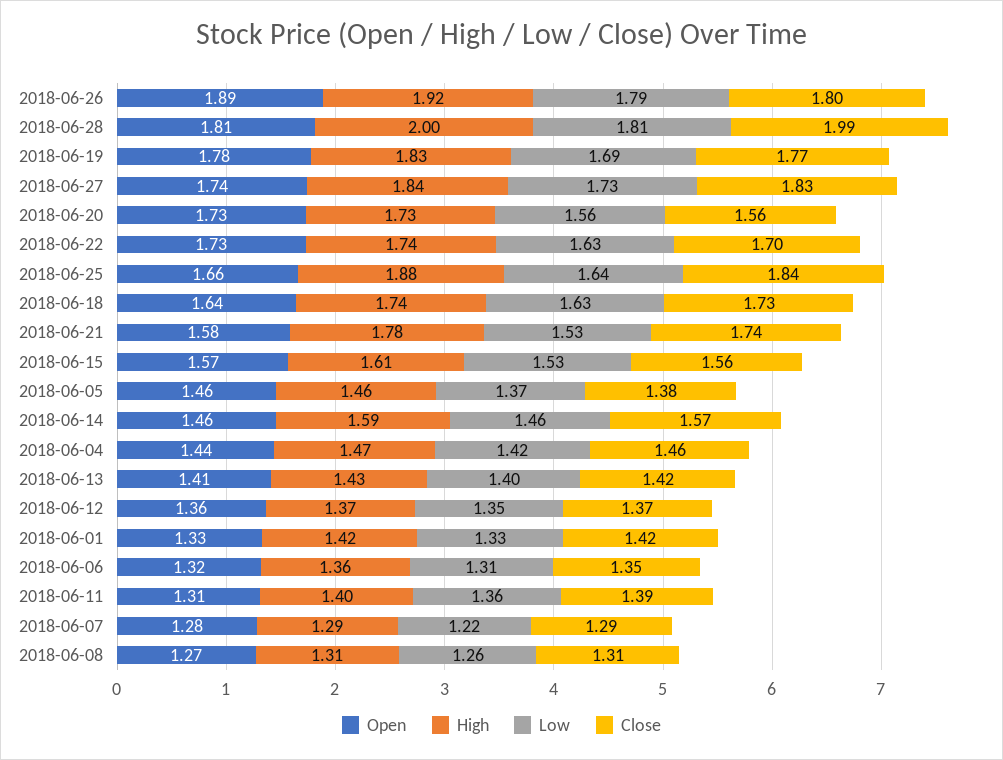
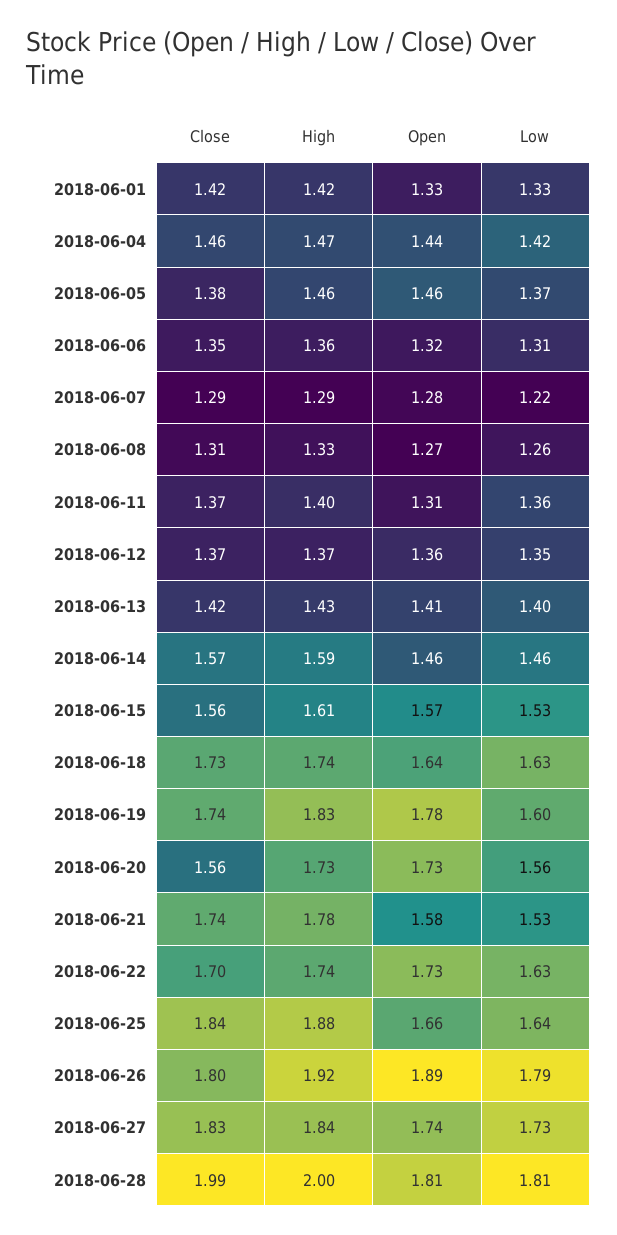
  {
    "Open": {
      "2018-06-26": 1.89,
      "2018-06-28": 1.81,
      "2018-06-19": 1.78,
      "2018-06-27": 1.74,
      "2018-06-20": 1.73,
      "2018-06-22": 1.73,
      "2018-06-25": 1.66,
      "2018-06-18": 1.64,
      "2018-06-21": 1.58,
      "2018-06-15": 1.57,
      "2018-06-05": 1.46,
      "2018-06-14": 1.46,
      "2018-06-04": 1.44,
      "2018-06-13": 1.41,
      "2018-06-12": 1.36,
      "2018-06-01": 1.33,
      "2018-06-06": 1.32,
      "2018-06-11": 1.31,
      "2018-06-07": 1.28,
      "2018-06-08": 1.27
    },
    "High": {
      "2018-06-26": 1.92,
      "2018-06-28": 2,
      "2018-06-19": 1.83,
      "2018-06-27": 1.84,
      "2018-06-20": 1.73,
      "2018-06-22": 1.74,
      "2018-06-25": 1.88,
      "2018-06-18": 1.74,
      "2018-06-21": 1.78,
      "2018-06-15": 1.61,
      "2018-06-05": 1.46,
      "2018-06-14": 1.59,
      "2018-06-04": 1.47,
      "2018-06-13": 1.43,
      "2018-06-12": 1.37,
      "2018-06-01": 1.42,
      "2018-06-06": 1.36,
      "2018-06-11": 1.4,
      "2018-06-07": 1.29,
-     "2018-06-08": 1.31
+     "2018-06-08": 1.33
    },
    "Low": {
      "2018-06-26": 1.79,
      "2018-06-28": 1.81,
-     "2018-06-19": 1.69,
+     "2018-06-19": 1.6,
      "2018-06-27": 1.73,
      "2018-06-20": 1.56,
      "2018-06-22": 1.63,
      "2018-06-25": 1.64,
      "2018-06-18": 1.63,
      "2018-06-21": 1.53,
      "2018-06-15": 1.53,
      "2018-06-05": 1.37,
      "2018-06-14": 1.46,
      "2018-06-04": 1.42,
      "2018-06-13": 1.4,
      "2018-06-12": 1.35,
      "2018-06-01": 1.33,
      "2018-06-06": 1.31,
      "2018-06-11": 1.36,
      "2018-06-07": 1.22,
      "2018-06-08": 1.26
    },
    "Close": {
      "2018-06-26": 1.8,
      "2018-06-28": 1.99,
-     "2018-06-19": 1.77,
+     "2018-06-19": 1.74,
      "2018-06-27": 1.83,
      "2018-06-20": 1.56,
      "2018-06-22": 1.7,
      "2018-06-25": 1.84,
      "2018-06-18": 1.73,
      "2018-06-21": 1.74,
      "2018-06-15": 1.56,
      "2018-06-05": 1.38,
      "2018-06-14": 1.57,
      "2018-06-04": 1.46,
      "2018-06-13": 1.42,
      "2018-06-12": 1.37,
      "2018-06-01": 1.42,
      "2018-06-06": 1.35,
-     "2018-06-11": 1.39,
+     "2018-06-11": 1.37,
      "2018-06-07": 1.29,
      "2018-06-08": 1.31
    }
  }

